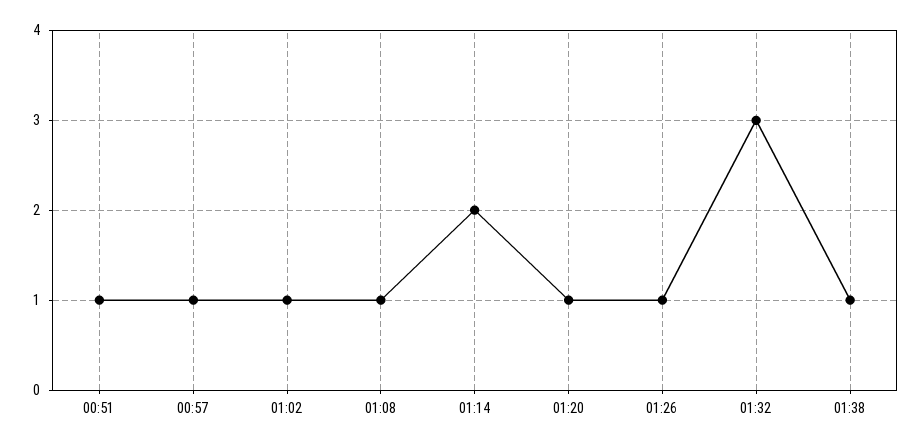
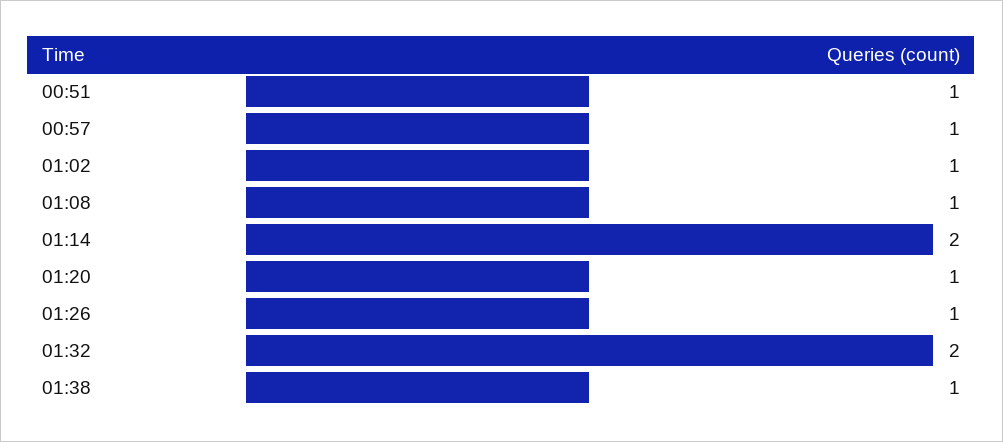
  {
    "00:51": 1,
    "00:57": 1,
    "01:02": 1,
    "01:08": 1,
    "01:14": 2,
    "01:20": 1,
    "01:26": 1,
-   "01:32": 3,
+   "01:32": 2,
    "01:38": 1
  }

